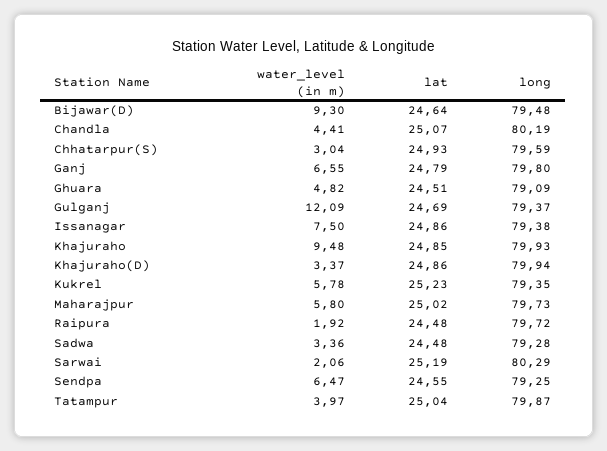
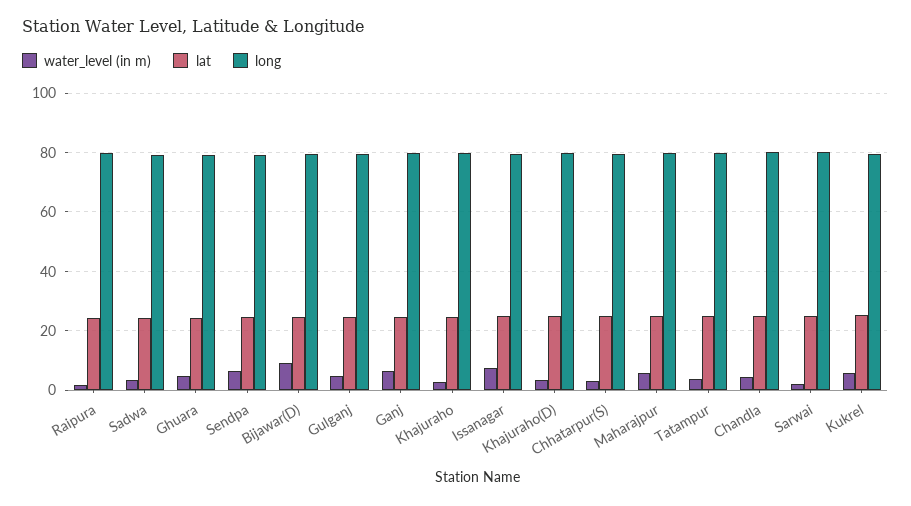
  {
    "water_level (in m)": {
      "Bijawar(D)": 9.3,
      "Chandla": 4.41,
      "Chhatarpur(S)": 3.04,
      "Ganj": 6.55,
      "Ghuara": 4.82,
-     "Gulganj": 12.09,
+     "Gulganj": 5,
      "Issanagar": 7.5,
-     "Khajuraho": 9.48,
+     "Khajuraho": 2.5,
      "Khajuraho(D)": 3.37,
      "Kukrel": 5.78,
      "Maharajpur": 5.8,
      "Raipura": 1.92,
      "Sadwa": 3.36,
      "Sarwai": 2.06,
      "Sendpa": 6.47,
      "Tatampur": 3.97
    },
    "lat": {
      "Bijawar(D)": 24.64,
      "Chandla": 25.07,
      "Chhatarpur(S)": 24.93,
      "Ganj": 24.79,
      "Ghuara": 24.51,
      "Gulganj": 24.69,
      "Issanagar": 24.86,
      "Khajuraho": 24.85,
      "Khajuraho(D)": 24.86,
      "Kukrel": 25.23,
      "Maharajpur": 25.02,
      "Raipura": 24.48,
      "Sadwa": 24.48,
      "Sarwai": 25.19,
      "Sendpa": 24.55,
      "Tatampur": 25.04
    },
    "long": {
      "Bijawar(D)": 79.48,
      "Chandla": 80.19,
      "Chhatarpur(S)": 79.59,
      "Ganj": 79.8,
      "Ghuara": 79.09,
      "Gulganj": 79.37,
      "Issanagar": 79.38,
      "Khajuraho": 79.93,
      "Khajuraho(D)": 79.94,
      "Kukrel": 79.35,
      "Maharajpur": 79.73,
      "Raipura": 79.72,
      "Sadwa": 79.28,
      "Sarwai": 80.29,
      "Sendpa": 79.25,
      "Tatampur": 79.87
    }
  }

